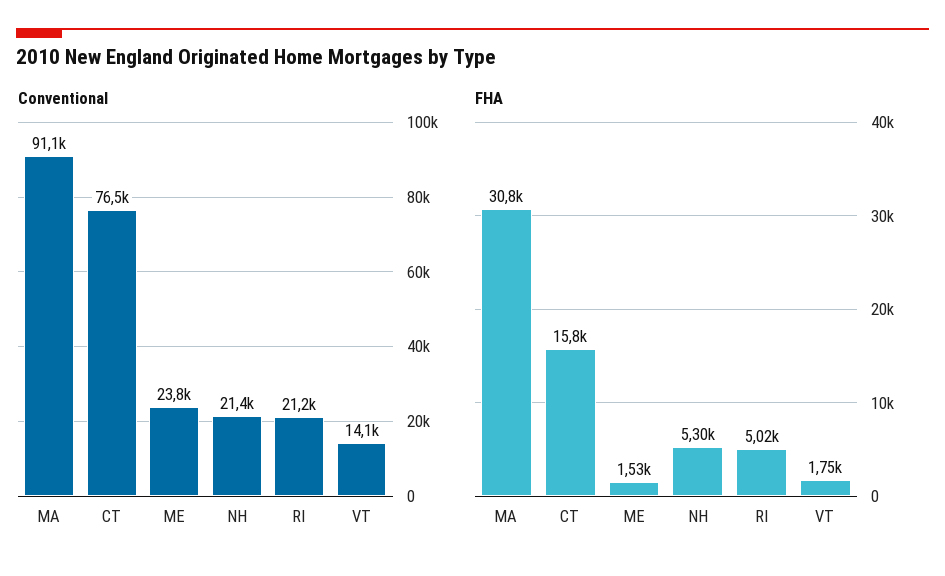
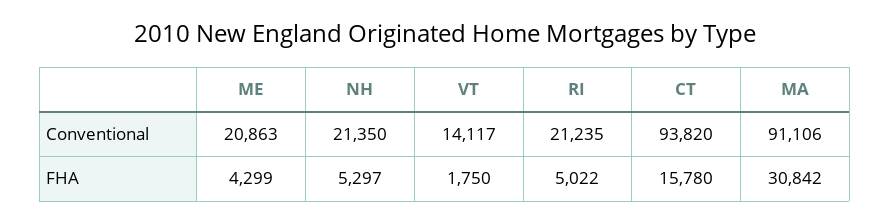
  {
    "Conventional": {
      "MA": 91106,
-     "CT": 76500,
+     "CT": 93820,
-     "ME": 23800,
+     "ME": 20863,
      "NH": 21350,
      "RI": 21235,
      "VT": 14117
    },
    "FHA": {
      "MA": 30842,
      "CT": 15780,
-     "ME": 1530,
+     "ME": 4299,
      "NH": 5297,
      "RI": 5022,
      "VT": 1750
    }
  }

